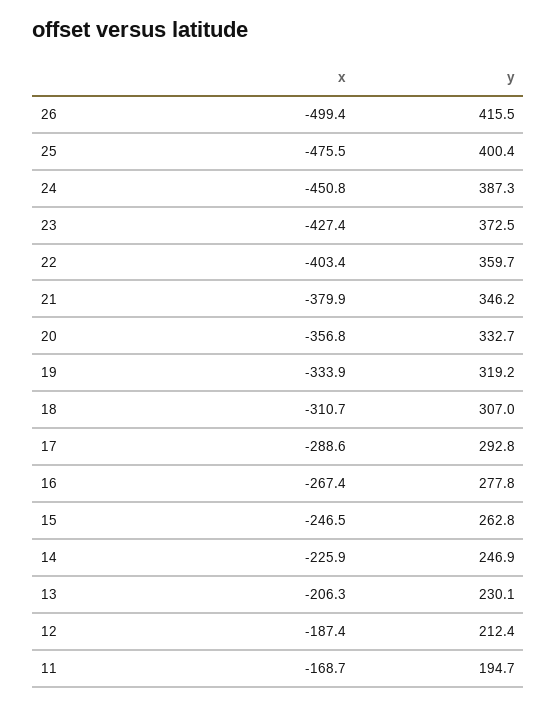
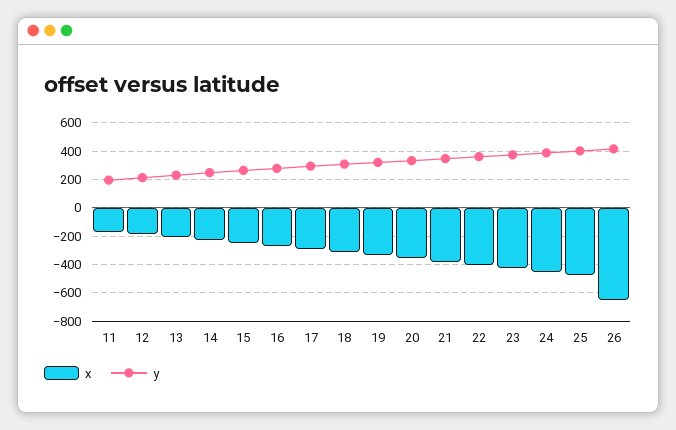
  {
    "x": {
-     "26": -499.4,
+     "26": -650,
      "25": -475.5,
      "24": -450.8,
      "23": -427.4,
      "22": -403.4,
      "21": -379.9,
      "20": -356.8,
      "19": -333.9,
      "18": -310.7,
      "17": -288.6,
      "16": -267.4,
      "15": -246.5,
      "14": -225.9,
      "13": -206.3,
      "12": -187.4,
      "11": -168.7
    },
    "y": {
      "26": 415.5,
      "25": 400.4,
      "24": 387.3,
      "23": 372.5,
      "22": 359.7,
      "21": 346.2,
      "20": 332.7,
      "19": 319.2,
      "18": 307,
      "17": 292.8,
      "16": 277.8,
      "15": 262.8,
      "14": 246.9,
      "13": 230.1,
      "12": 212.4,
      "11": 194.7
    }
  }

